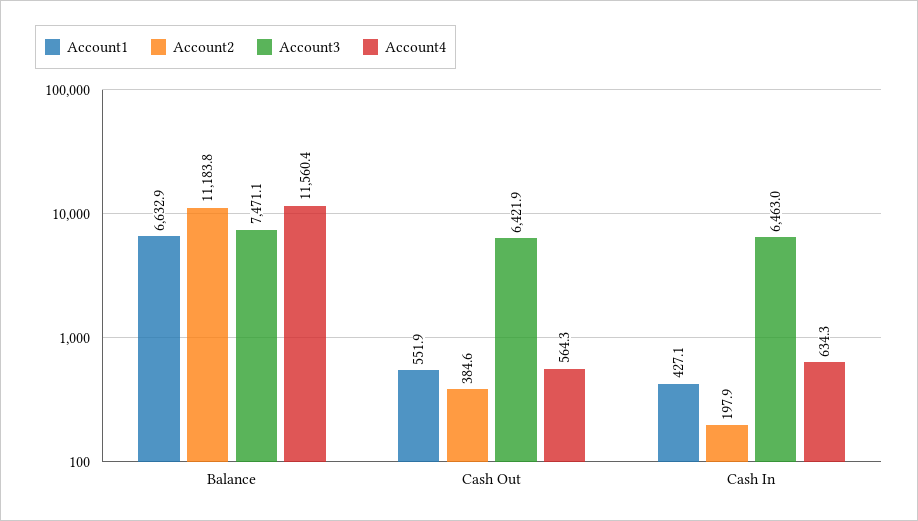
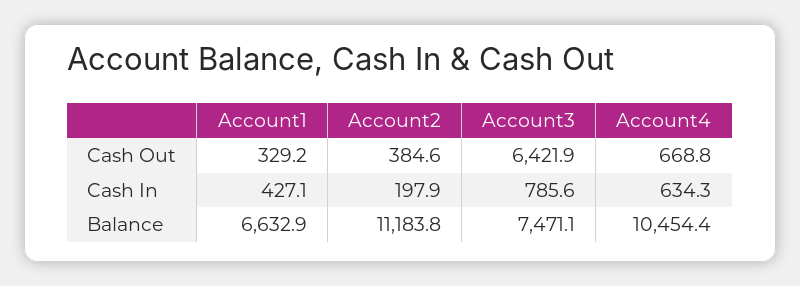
  {
    "Account1": {
      "Balance": 6632.9,
-     "Cash Out": 551.9,
+     "Cash Out": 329.2,
      "Cash In": 427.1
    },
    "Account2": {
      "Balance": 11183.8,
      "Cash Out": 384.6,
      "Cash In": 197.9
    },
    "Account3": {
      "Balance": 7471.1,
      "Cash Out": 6421.9,
-     "Cash In": 6463
+     "Cash In": 785.6
    },
    "Account4": {
-     "Balance": 11560.4,
+     "Balance": 10454.4,
-     "Cash Out": 564.3,
+     "Cash Out": 668.8,
      "Cash In": 634.3
    }
  }

